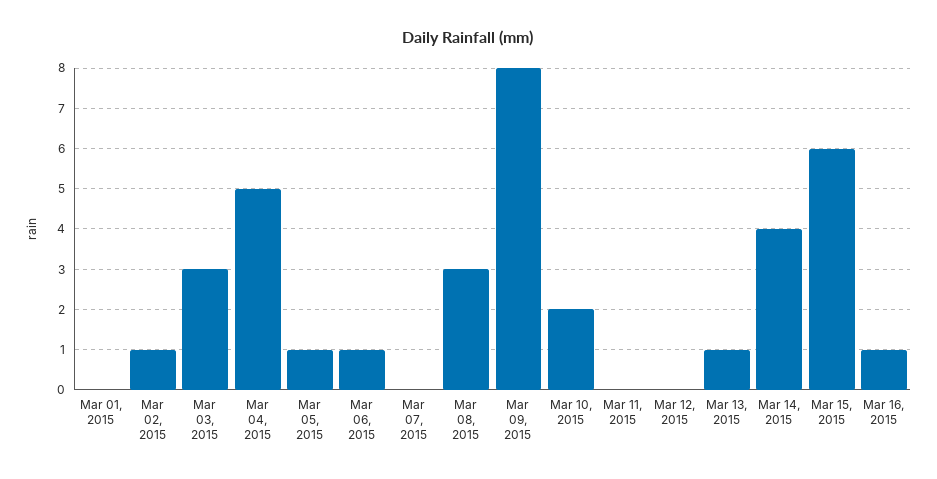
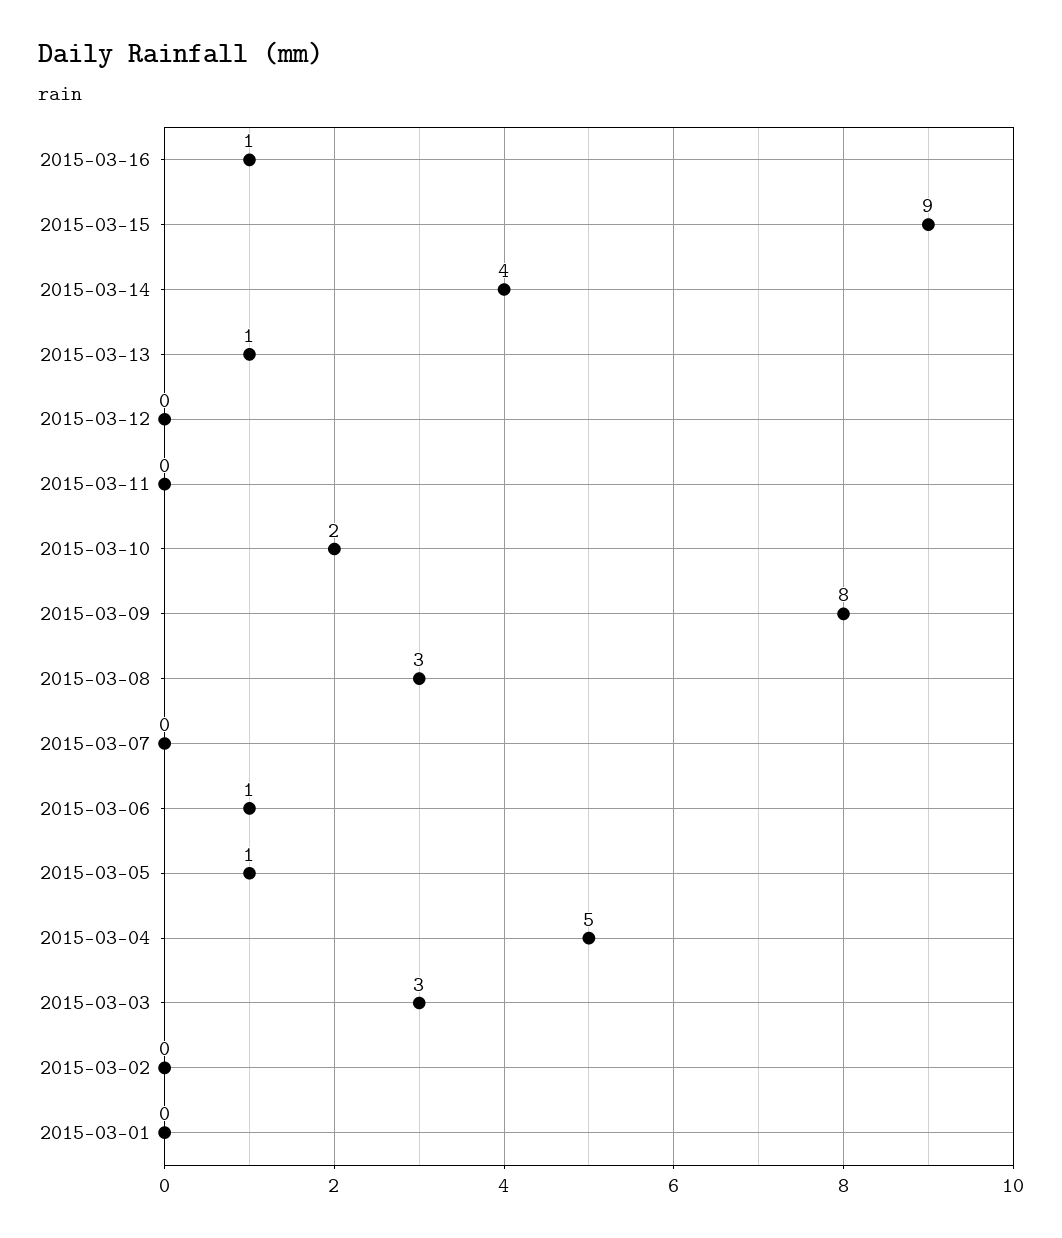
  {
    "Mar 01, 2015": 0,
-   "Mar 02, 2015": 1,
+   "Mar 02, 2015": 0,
    "Mar 03, 2015": 3,
    "Mar 04, 2015": 5,
    "Mar 05, 2015": 1,
    "Mar 06, 2015": 1,
    "Mar 07, 2015": 0,
    "Mar 08, 2015": 3,
    "Mar 09, 2015": 8,
    "Mar 10, 2015": 2,
    "Mar 11, 2015": 0,
    "Mar 12, 2015": 0,
    "Mar 13, 2015": 1,
    "Mar 14, 2015": 4,
-   "Mar 15, 2015": 6,
+   "Mar 15, 2015": 9,
    "Mar 16, 2015": 1
  }

